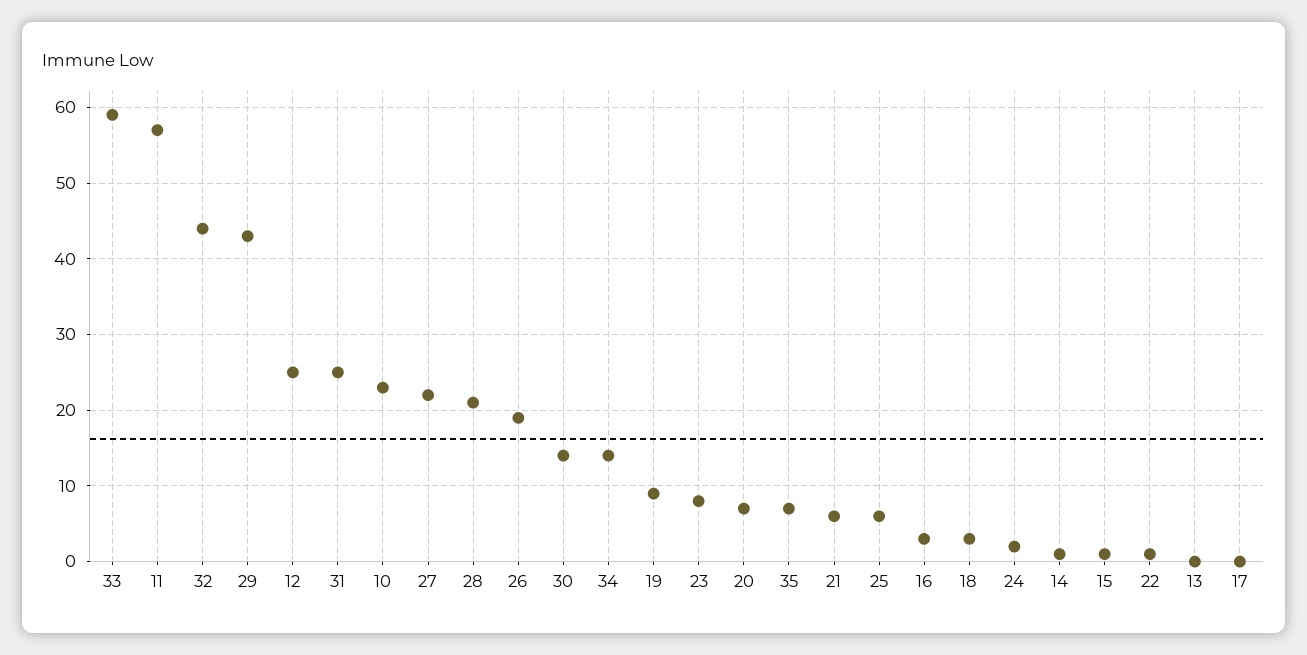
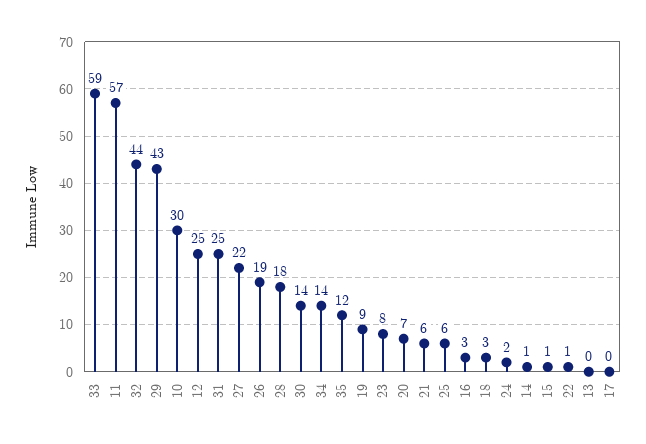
  {
    "33": 59,
    "11": 57,
    "32": 44,
    "29": 43,
    "12": 25,
    "31": 25,
-   "10": 23,
+   "10": 30,
    "27": 22,
-   "28": 21,
+   "28": 18,
    "26": 19,
    "30": 14,
    "34": 14,
    "19": 9,
    "23": 8,
    "20": 7,
-   "35": 7,
+   "35": 12,
    "21": 6,
    "25": 6,
    "16": 3,
    "18": 3,
    "24": 2,
    "14": 1,
    "15": 1,
    "22": 1,
    "13": 0,
    "17": 0
  }

